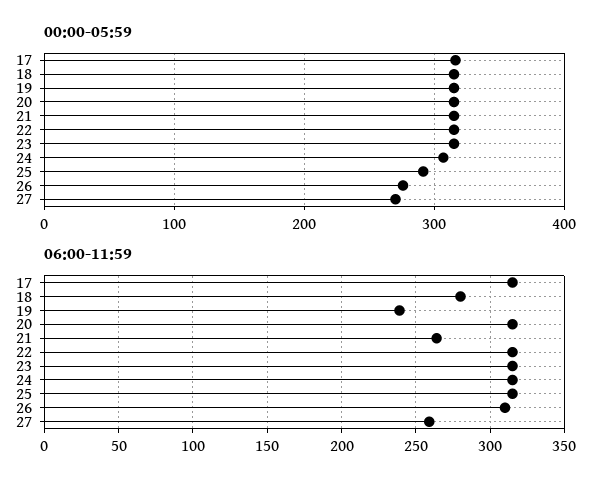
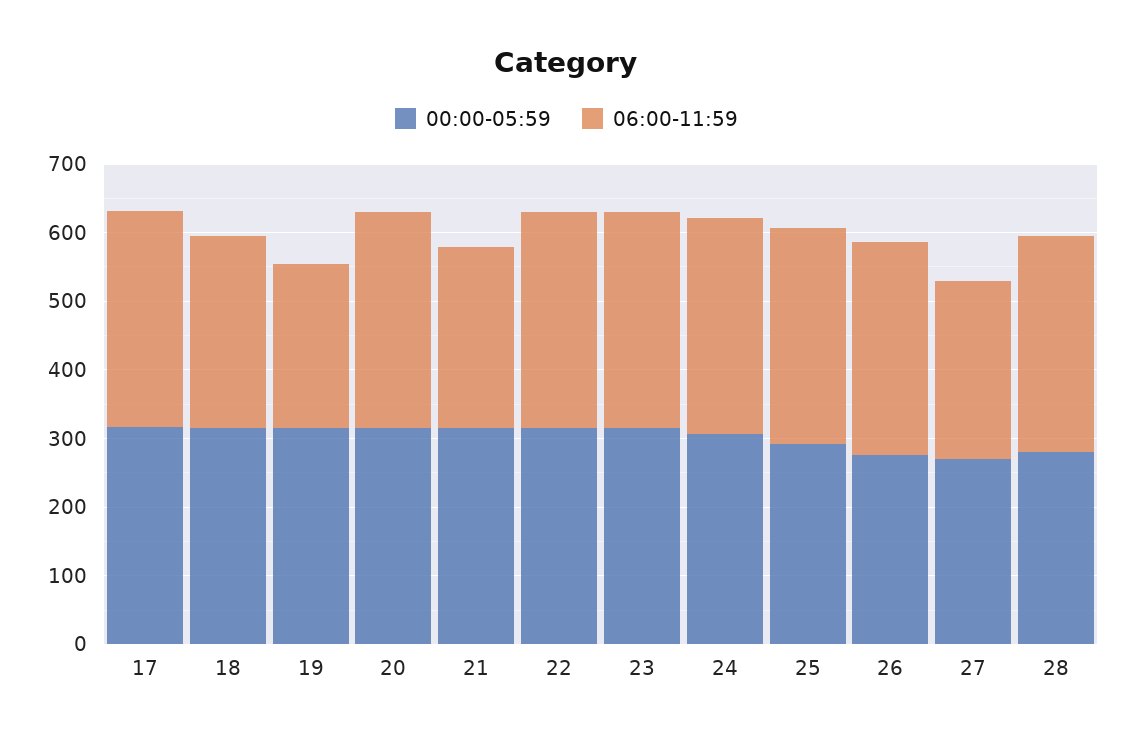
  {
    "00:00-05:59": {
      "17": 320,
      "18": 320,
      "19": 320,
      "20": 320,
      "21": 320,
      "22": 320,
      "23": 320,
      "24": 310,
      "25": 290,
      "26": 280,
-     "27": 270
+     "27": 270,
+     "28": 280
    },
    "06:00-11:59": {
      "17": 315,
      "18": 280,
      "19": 240,
      "20": 315,
      "21": 265,
      "22": 315,
      "23": 315,
      "24": 315,
      "25": 315,
      "26": 310,
-     "27": 260
+     "27": 260,
+     "28": 320
    }
  }

